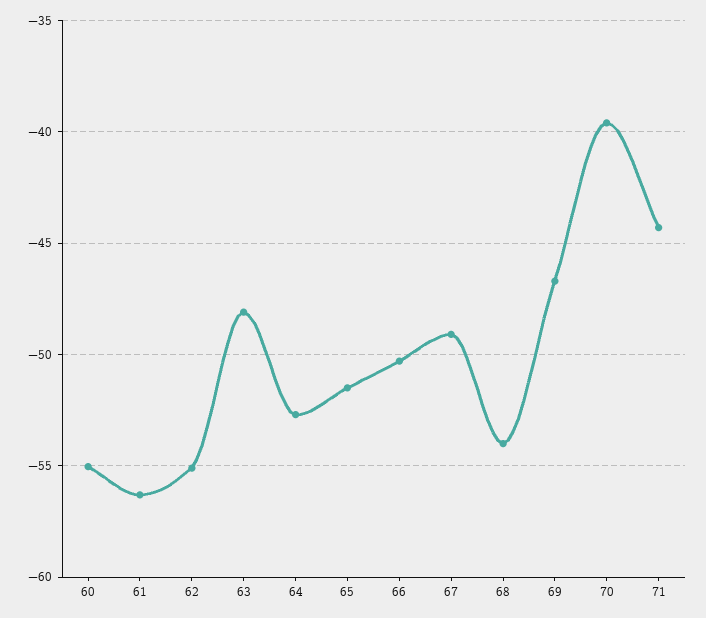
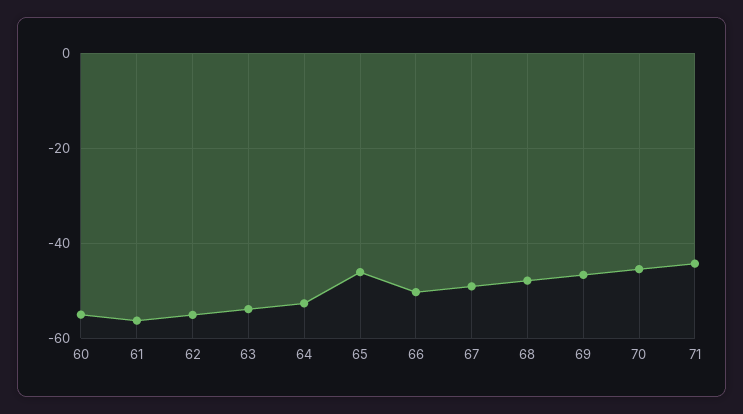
  {
    "60": -55,
    "61": -56.5,
    "62": -55,
-   "63": -48,
+   "63": -54,
    "64": -52.5,
-   "65": -51.5,
+   "65": -46,
    "66": -50.5,
    "67": -49,
-   "68": -54,
+   "68": -48,
    "69": -46.5,
-   "70": -39.5,
+   "70": -46,
    "71": -44.5
  }

